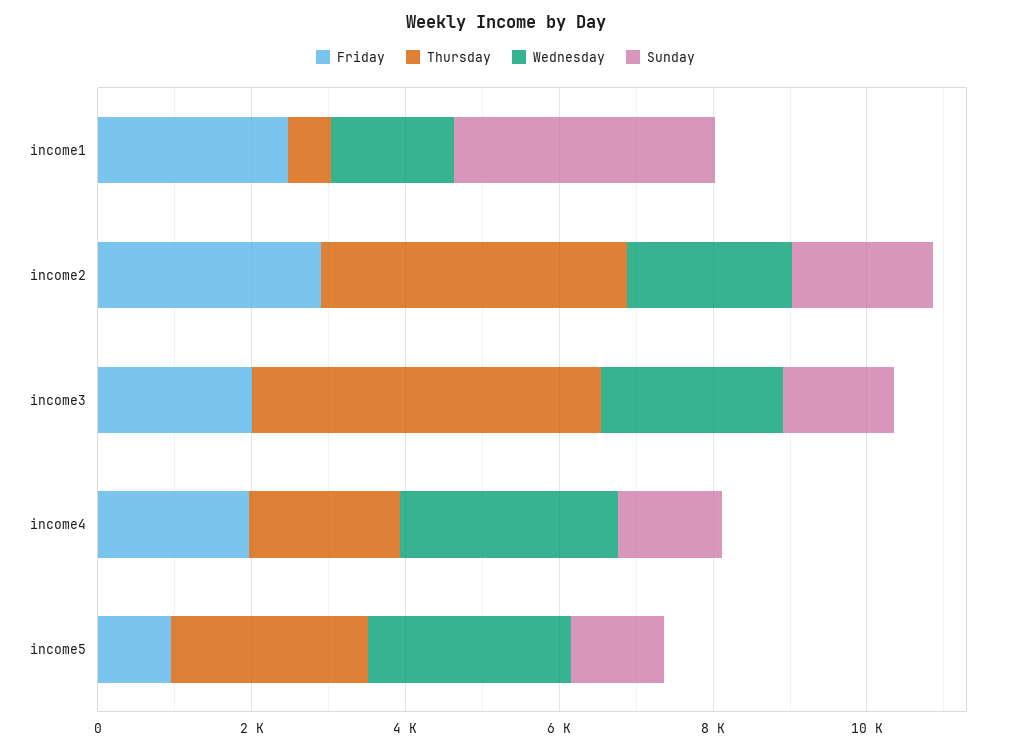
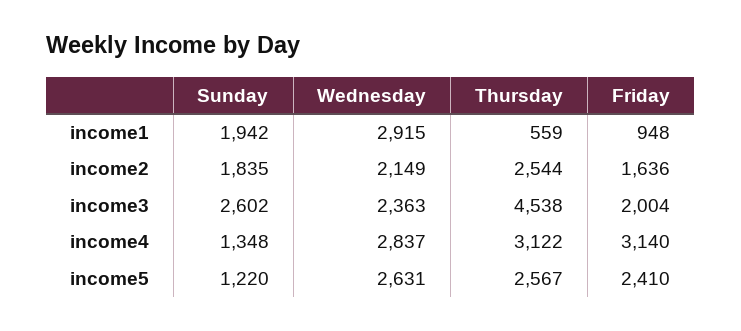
  {
    "Friday": {
-     "income1": 2500,
+     "income1": 948,
-     "income2": 3000,
+     "income2": 1636,
      "income3": 2004,
-     "income4": 2000,
+     "income4": 3140,
-     "income5": 1000
+     "income5": 2410
    },
    "Thursday": {
      "income1": 559,
-     "income2": 4000,
+     "income2": 2544,
      "income3": 4538,
-     "income4": 2000,
+     "income4": 3122,
      "income5": 2567
    },
    "Wednesday": {
-     "income1": 1500,
+     "income1": 2915,
      "income2": 2149,
      "income3": 2363,
      "income4": 2837,
      "income5": 2631
    },
    "Sunday": {
-     "income1": 3500,
+     "income1": 1942,
      "income2": 1835,
-     "income3": 1500,
+     "income3": 2602,
      "income4": 1348,
      "income5": 1220
    }
  }

